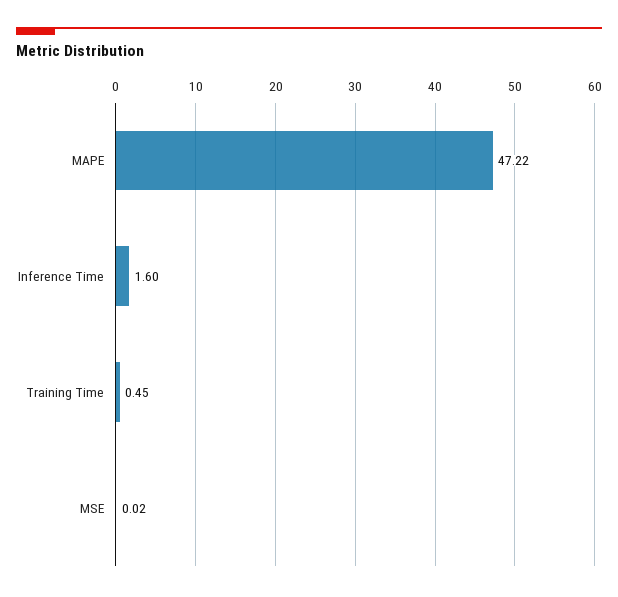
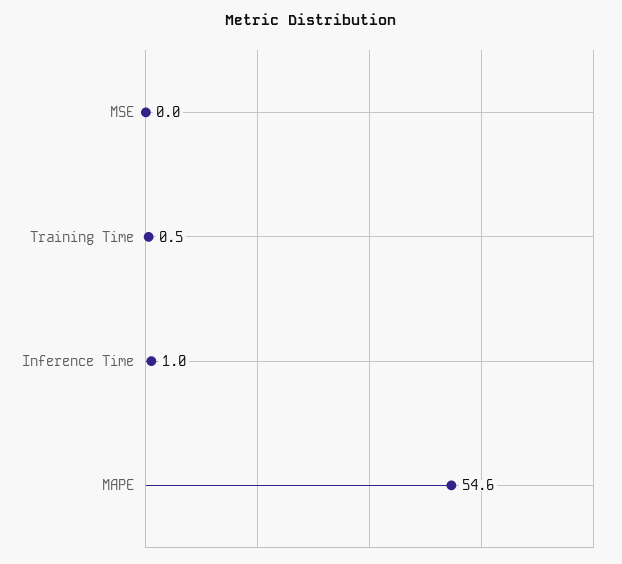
  {
-   "MAPE": 47.22,
+   "MAPE": 54.6,
-   "Inference Time": 1.6,
+   "Inference Time": 1,
    "Training Time": 0.45,
    "MSE": 0.02
  }

